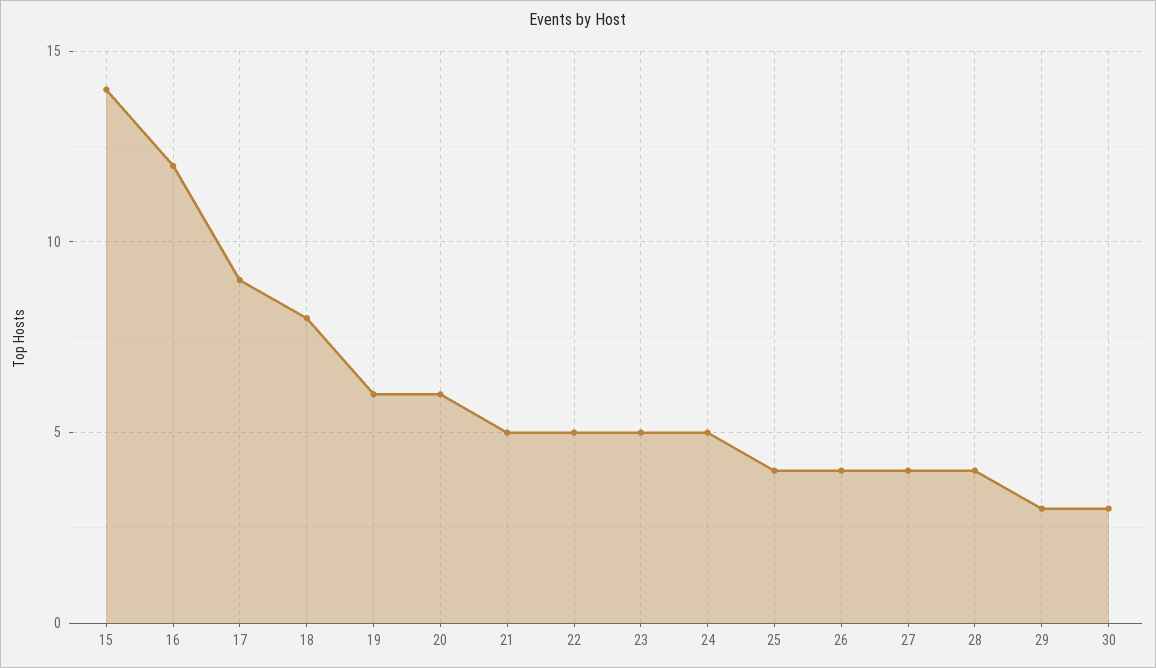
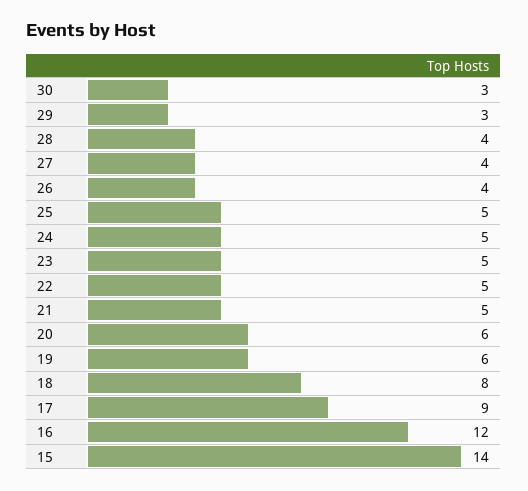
  {
    "15": 14,
    "16": 12,
    "17": 9,
    "18": 8,
    "19": 6,
    "20": 6,
    "21": 5,
    "22": 5,
    "23": 5,
    "24": 5,
-   "25": 4,
+   "25": 5,
    "26": 4,
    "27": 4,
    "28": 4,
    "29": 3,
    "30": 3
  }

